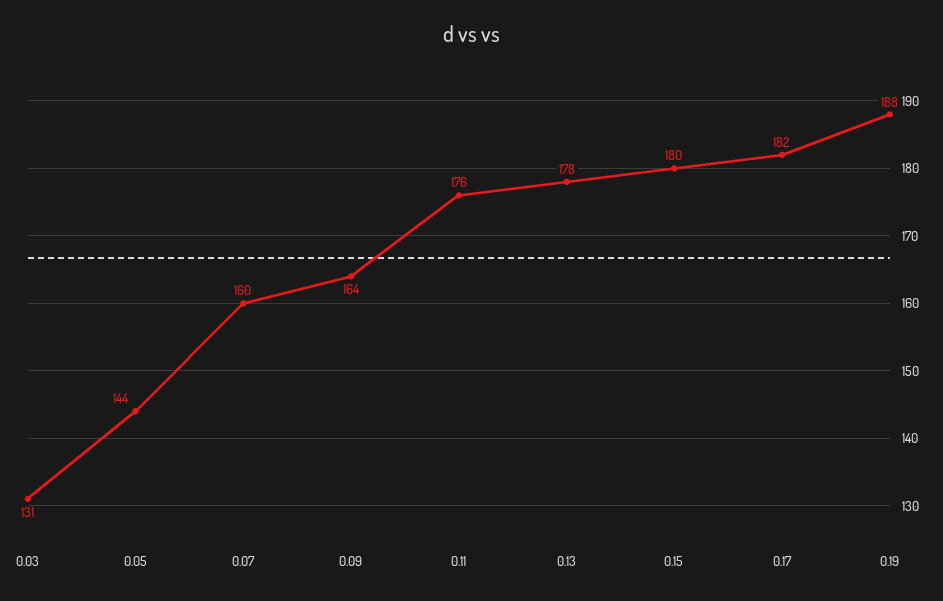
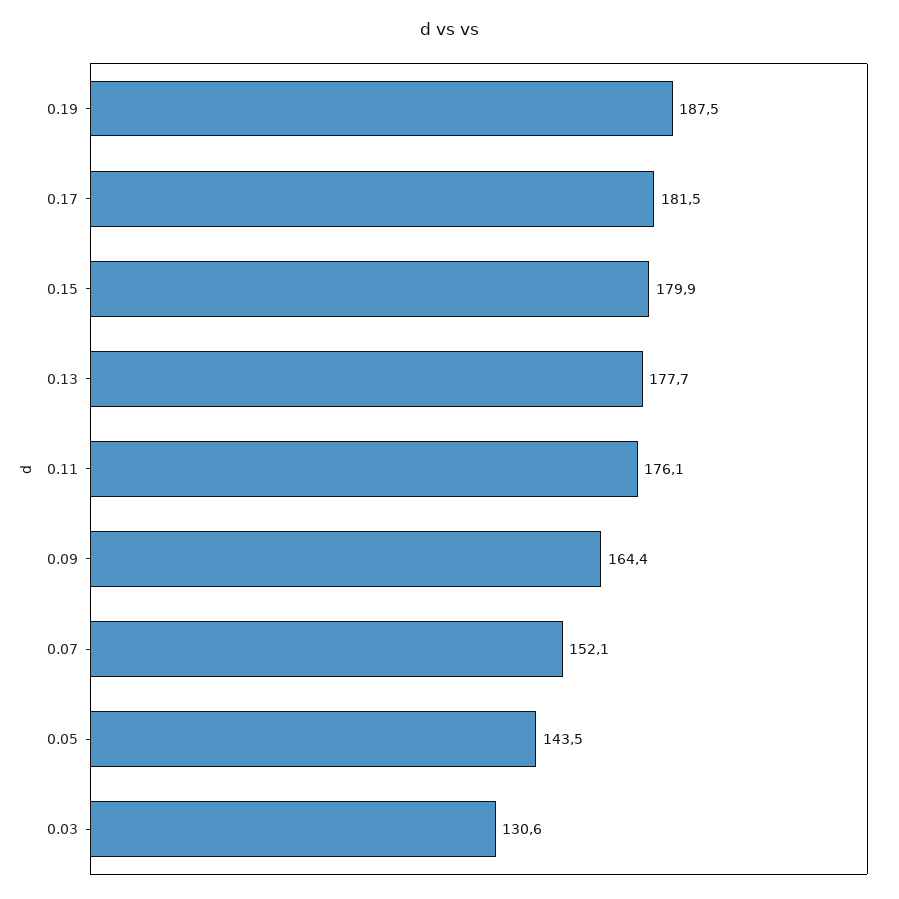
  {
    "0.03": 130.6,
    "0.05": 143.5,
-   "0.07": 160,
+   "0.07": 152.1,
    "0.09": 164.4,
    "0.11": 176.1,
    "0.13": 177.7,
    "0.15": 179.9,
    "0.17": 181.5,
    "0.19": 187.5
  }

